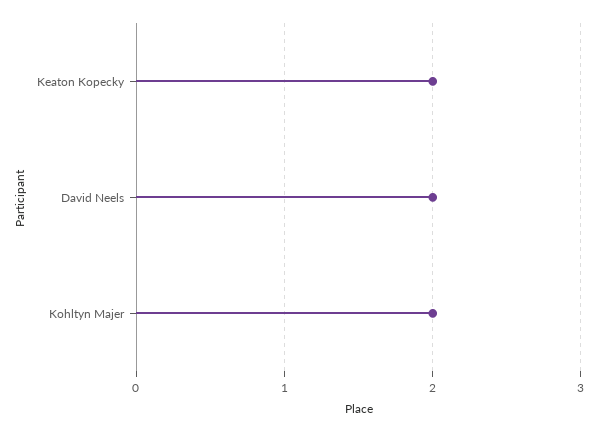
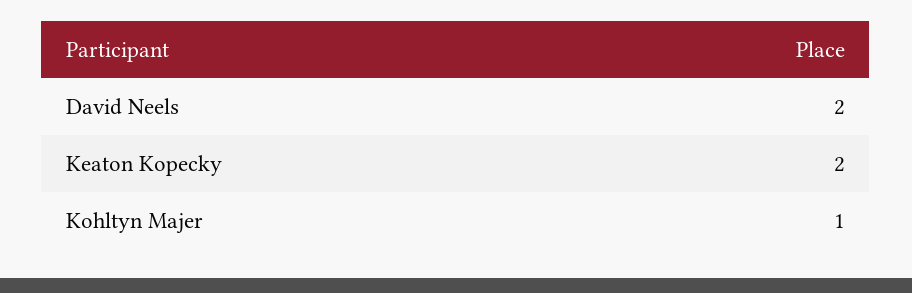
  {
    "Keaton Kopecky": 2,
    "David Neels": 2,
-   "Kohltyn Majer": 2
+   "Kohltyn Majer": 1
  }

